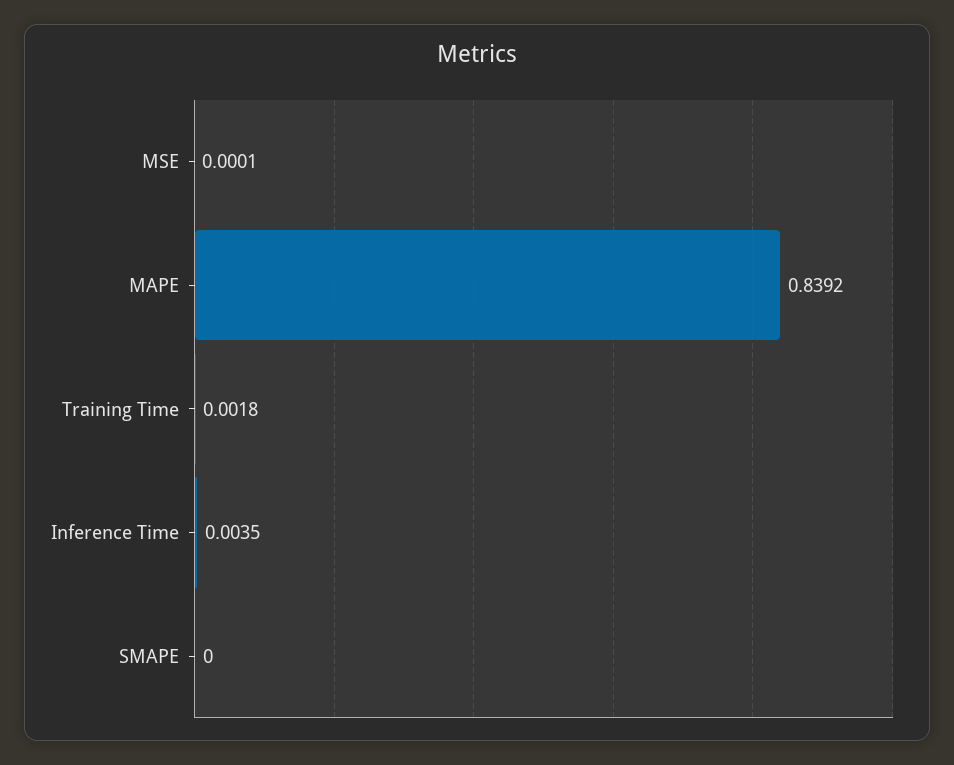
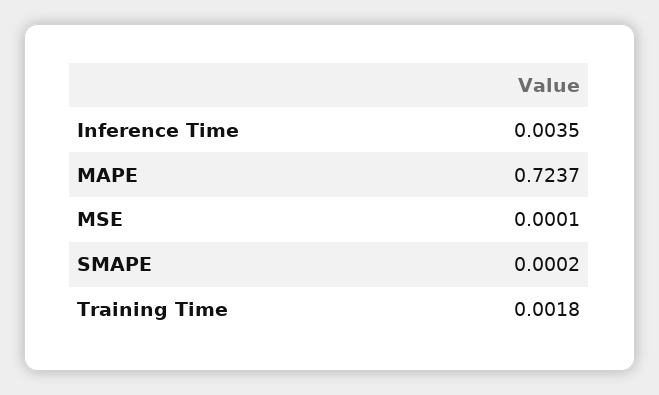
  {
    "MSE": 0.0001,
-   "MAPE": 0.8392,
+   "MAPE": 0.7237,
    "Training Time": 0.0018,
    "Inference Time": 0.0035,
-   "SMAPE": 0
+   "SMAPE": 0.0002
  }

